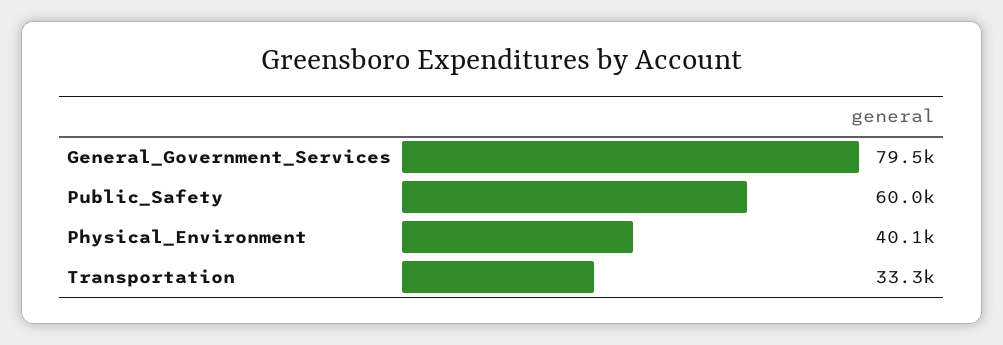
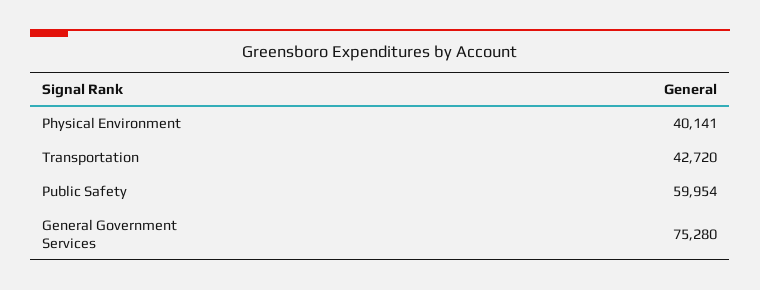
  {
-   "General_Government_Services": 79500,
+   "General_Government_Services": 75280,
    "Public_Safety": 59954,
    "Physical_Environment": 40141,
-   "Transportation": 33300
+   "Transportation": 42720
  }

